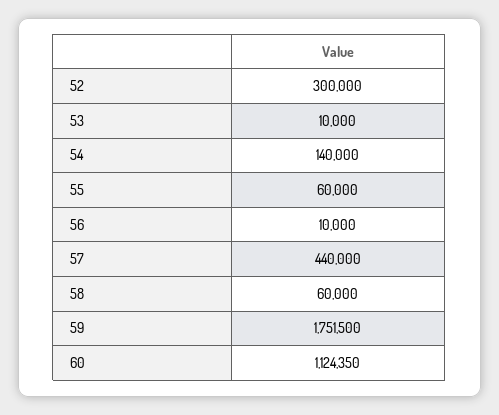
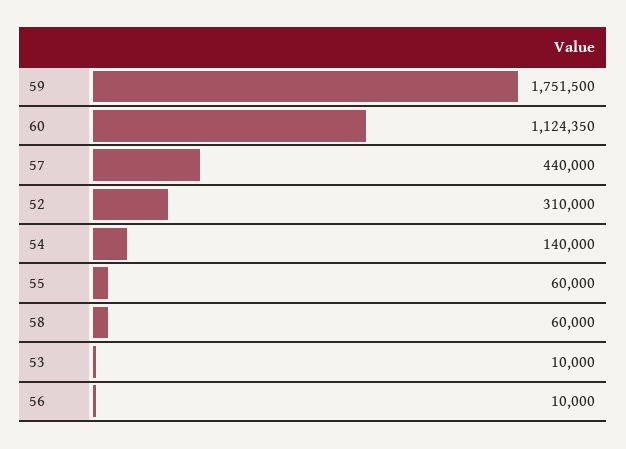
  {
-   "52": 300000,
+   "52": 310000,
    "53": 10000,
    "54": 140000,
    "55": 60000,
    "56": 10000,
    "57": 440000,
    "58": 60000,
    "59": 1751500,
    "60": 1124350
  }

